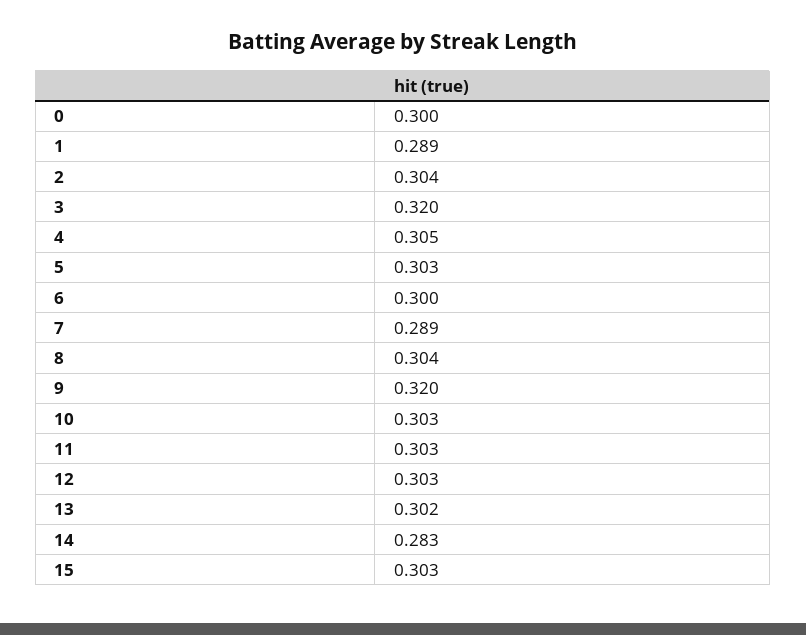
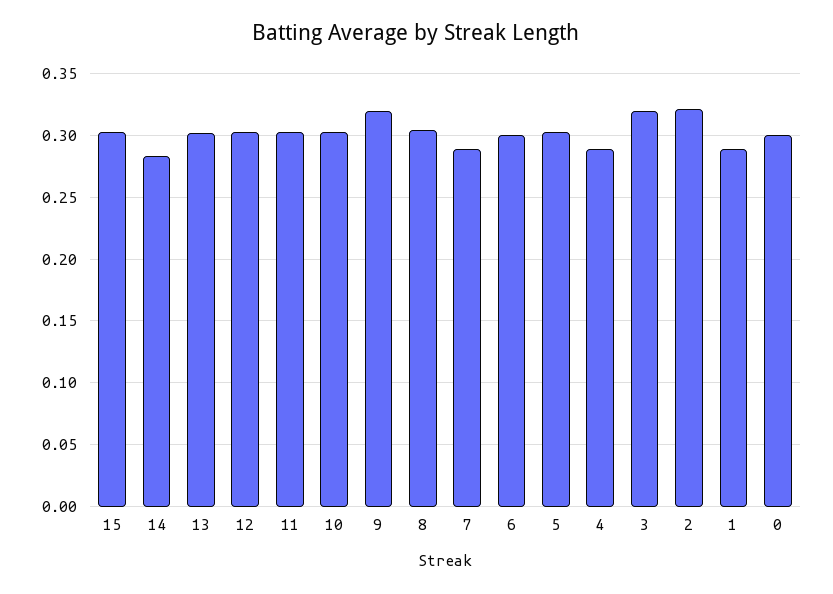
  {
    "0": 0.3,
    "1": 0.289,
-   "2": 0.304,
+   "2": 0.32,
    "3": 0.32,
-   "4": 0.305,
+   "4": 0.29,
    "5": 0.303,
    "6": 0.3,
    "7": 0.289,
    "8": 0.304,
    "9": 0.32,
    "10": 0.303,
    "11": 0.303,
    "12": 0.303,
    "13": 0.302,
    "14": 0.283,
    "15": 0.303
  }

